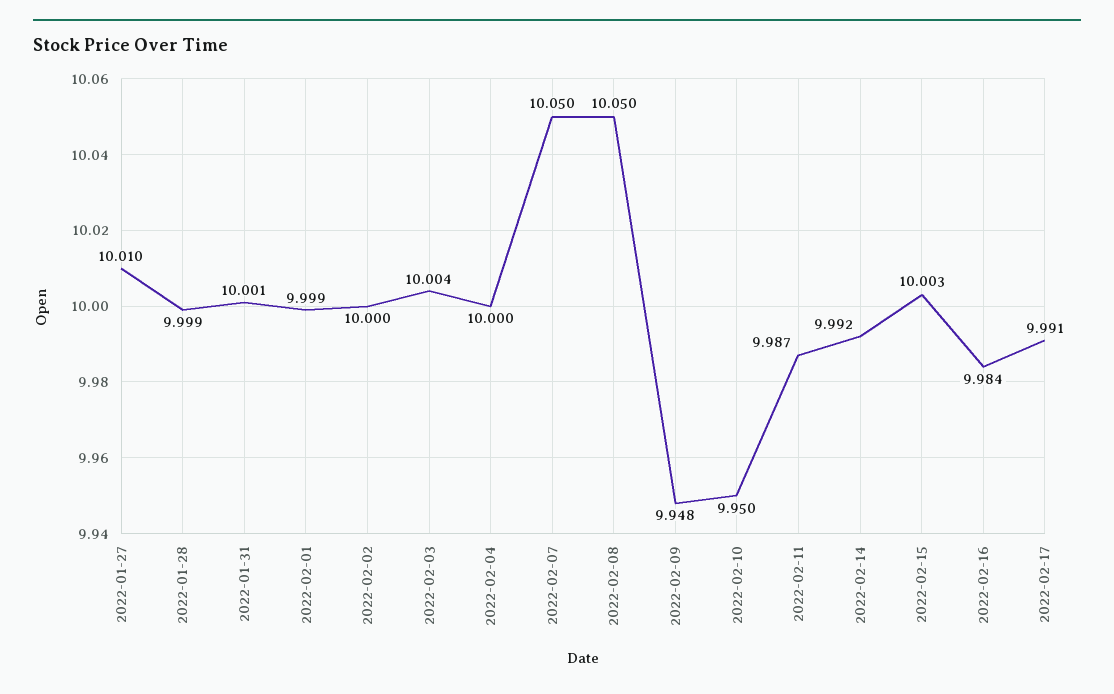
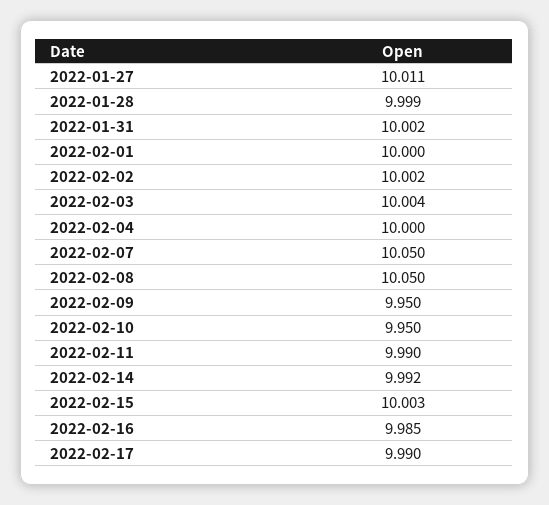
  {
-   "2022-01-27": 10.01,
+   "2022-01-27": 10.011,
    "2022-01-28": 9.999,
-   "2022-01-31": 10.001,
+   "2022-01-31": 10.002,
-   "2022-02-01": 9.999,
+   "2022-02-01": 10,
-   "2022-02-02": 10,
+   "2022-02-02": 10.002,
    "2022-02-03": 10.004,
    "2022-02-04": 10,
    "2022-02-07": 10.05,
    "2022-02-08": 10.05,
-   "2022-02-09": 9.948,
+   "2022-02-09": 9.95,
    "2022-02-10": 9.95,
-   "2022-02-11": 9.987,
+   "2022-02-11": 9.99,
    "2022-02-14": 9.992,
    "2022-02-15": 10.003,
-   "2022-02-16": 9.984,
+   "2022-02-16": 9.985,
-   "2022-02-17": 9.991
+   "2022-02-17": 9.99
  }

